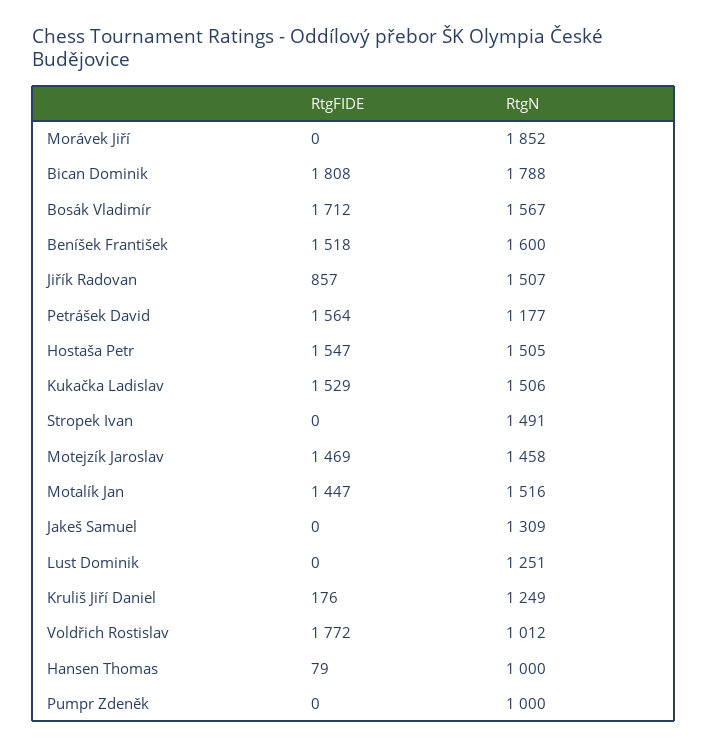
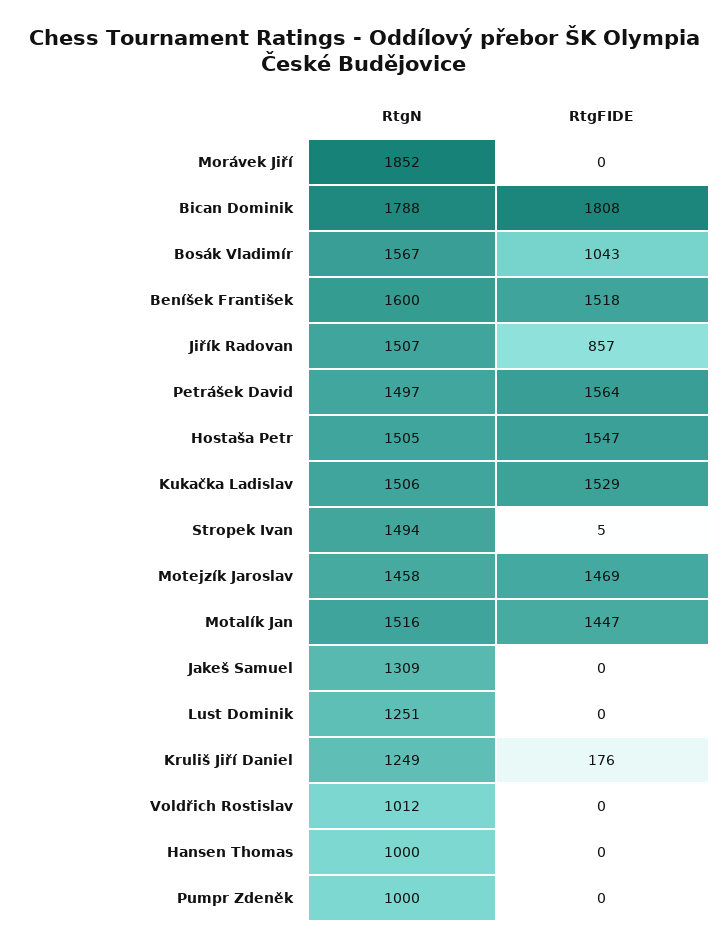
  {
    "RtgFIDE": {
      "Morávek Jiří": 0,
      "Bican Dominik": 1808,
-     "Bosák Vladimír": 1712,
+     "Bosák Vladimír": 1043,
      "Beníšek František": 1518,
      "Jiřík Radovan": 857,
      "Petrášek David": 1564,
      "Hostaša Petr": 1547,
      "Kukačka Ladislav": 1529,
-     "Stropek Ivan": 0,
+     "Stropek Ivan": 5,
      "Motejzík Jaroslav": 1469,
      "Motalík Jan": 1447,
      "Jakeš Samuel": 0,
      "Lust Dominik": 0,
      "Kruliš Jiří Daniel": 176,
-     "Voldřich Rostislav": 1772,
+     "Voldřich Rostislav": 0,
-     "Hansen Thomas": 79,
+     "Hansen Thomas": 0,
      "Pumpr Zdeněk": 0
    },
    "RtgN": {
      "Morávek Jiří": 1852,
      "Bican Dominik": 1788,
      "Bosák Vladimír": 1567,
      "Beníšek František": 1600,
      "Jiřík Radovan": 1507,
-     "Petrášek David": 1177,
+     "Petrášek David": 1497,
      "Hostaša Petr": 1505,
      "Kukačka Ladislav": 1506,
-     "Stropek Ivan": 1491,
+     "Stropek Ivan": 1494,
      "Motejzík Jaroslav": 1458,
      "Motalík Jan": 1516,
      "Jakeš Samuel": 1309,
      "Lust Dominik": 1251,
      "Kruliš Jiří Daniel": 1249,
      "Voldřich Rostislav": 1012,
      "Hansen Thomas": 1000,
      "Pumpr Zdeněk": 1000
    }
  }

